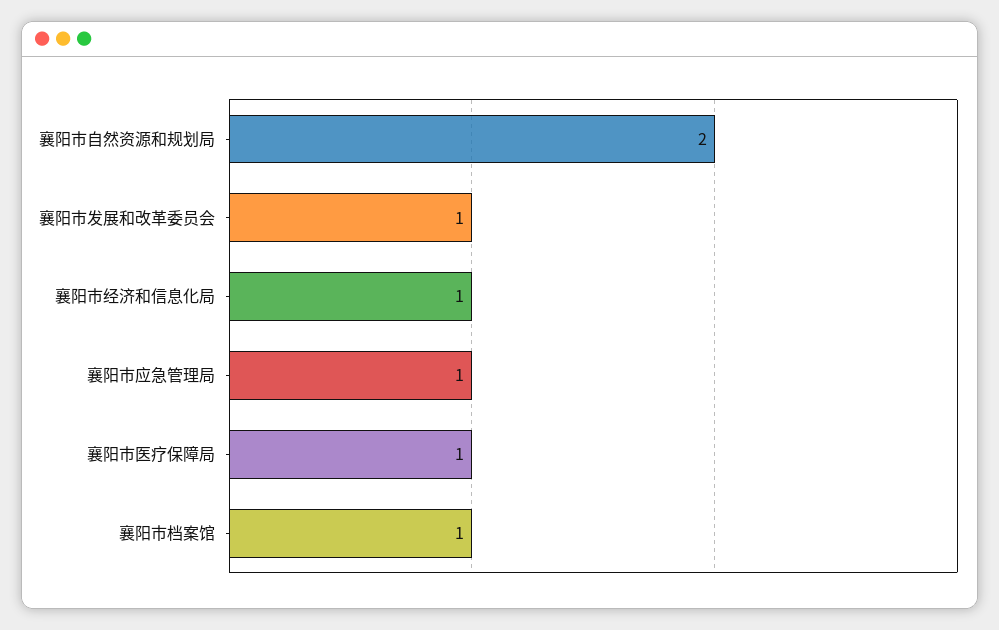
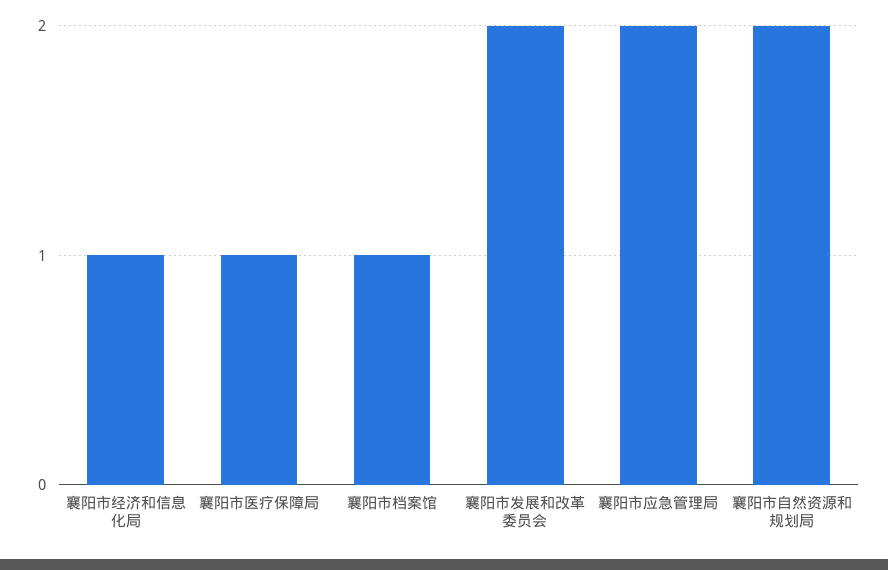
  {
    "襄阳市自然资源和规划局": 2,
-   "襄阳市发展和改革委员会": 1,
+   "襄阳市发展和改革委员会": 2,
    "襄阳市经济和信息化局": 1,
-   "襄阳市应急管理局": 1,
+   "襄阳市应急管理局": 2,
    "襄阳市医疗保障局": 1,
    "襄阳市档案馆": 1
  }

